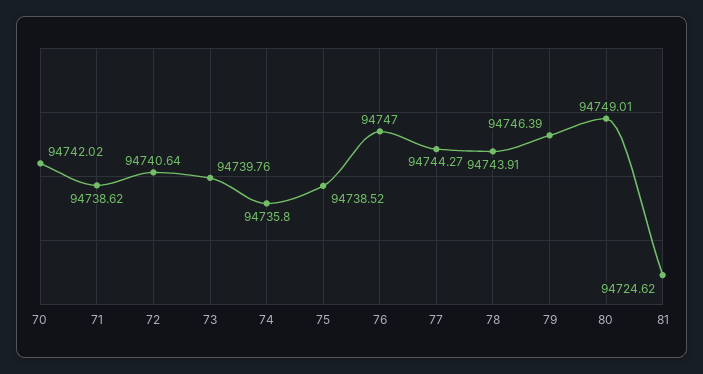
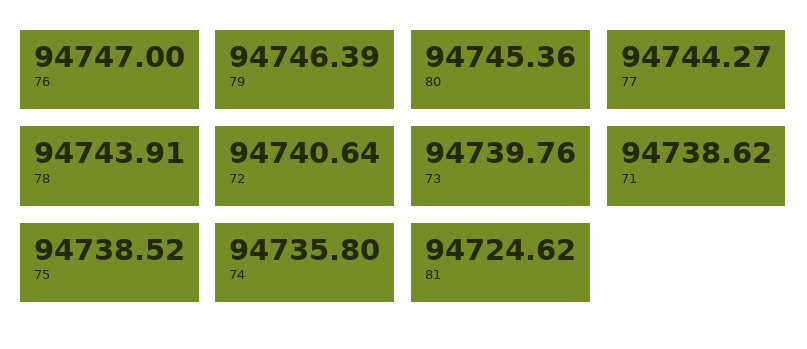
  {
-   "70": 94742.02,
    "71": 94738.62,
    "72": 94740.64,
    "73": 94739.76,
    "74": 94735.8,
    "75": 94738.52,
    "76": 94747,
    "77": 94744.27,
    "78": 94743.91,
    "79": 94746.39,
-   "80": 94749.01,
+   "80": 94745.36,
    "81": 94724.62
  }

